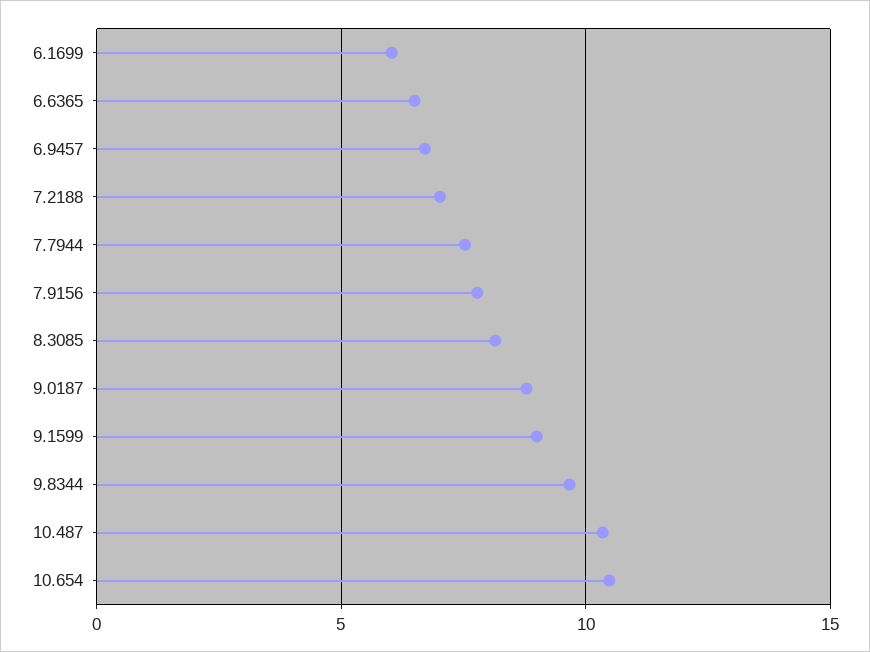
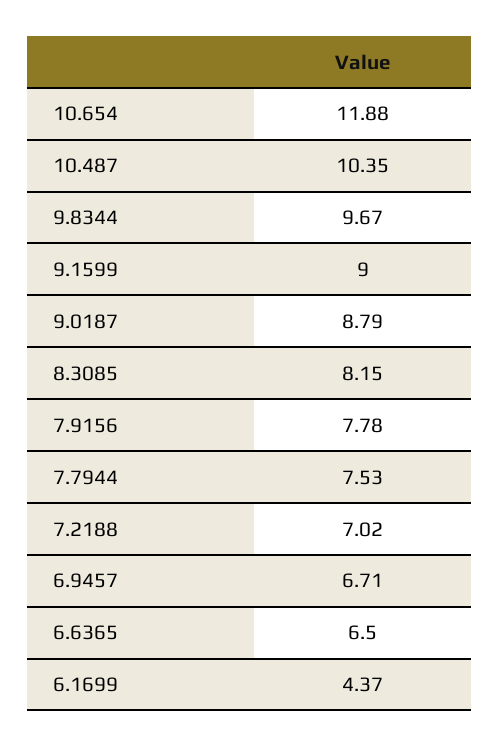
  {
-   "6.1699": 6,
+   "6.1699": 4.37,
    "6.6365": 6.5,
    "6.9457": 6.71,
    "7.2188": 7.02,
    "7.7944": 7.53,
    "7.9156": 7.78,
    "8.3085": 8.15,
    "9.0187": 8.79,
    "9.1599": 9,
    "9.8344": 9.67,
    "10.487": 10.35,
-   "10.654": 10.5
+   "10.654": 11.88
  }

